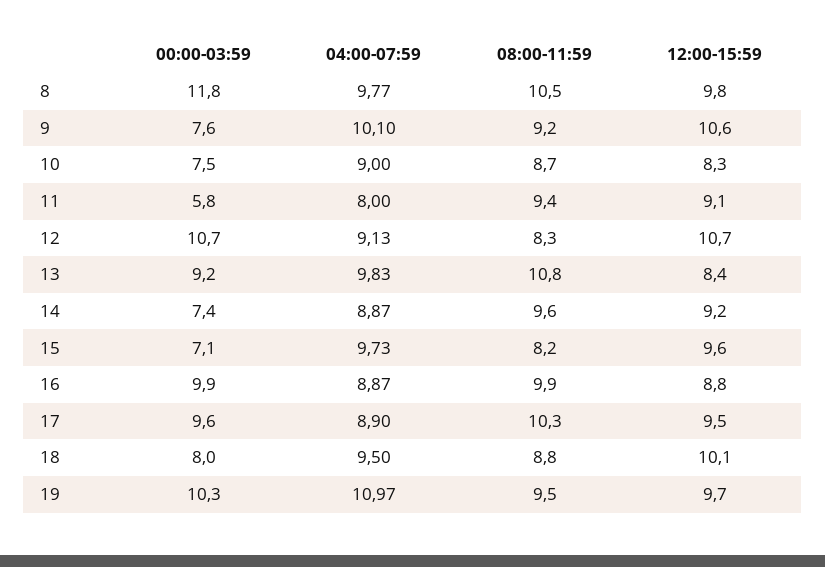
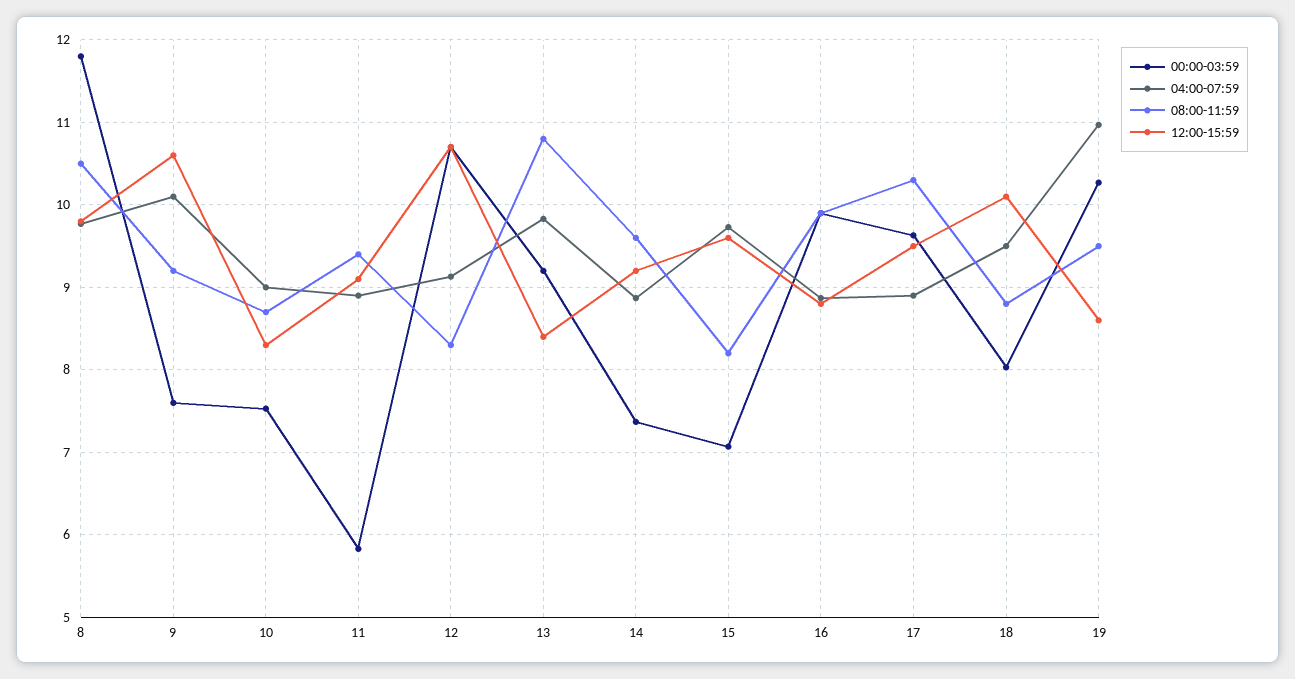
  {
    "00:00-03:59": {
      "8": 11.8,
      "9": 7.6,
      "10": 7.5,
      "11": 5.8,
      "12": 10.7,
      "13": 9.2,
      "14": 7.4,
      "15": 7.1,
      "16": 9.9,
      "17": 9.6,
      "18": 8,
      "19": 10.3
    },
    "04:00-07:59": {
      "8": 9.77,
      "9": 10.1,
      "10": 9,
-     "11": 8,
+     "11": 8.9,
      "12": 9.13,
      "13": 9.83,
      "14": 8.87,
      "15": 9.73,
      "16": 8.87,
      "17": 8.9,
      "18": 9.5,
      "19": 10.97
    },
    "08:00-11:59": {
      "8": 10.5,
      "9": 9.2,
      "10": 8.7,
      "11": 9.4,
      "12": 8.3,
      "13": 10.8,
      "14": 9.6,
      "15": 8.2,
      "16": 9.9,
      "17": 10.3,
      "18": 8.8,
      "19": 9.5
    },
    "12:00-15:59": {
      "8": 9.8,
      "9": 10.6,
      "10": 8.3,
      "11": 9.1,
      "12": 10.7,
      "13": 8.4,
      "14": 9.2,
      "15": 9.6,
      "16": 8.8,
      "17": 9.5,
      "18": 10.1,
-     "19": 9.7
+     "19": 8.6
    }
  }

